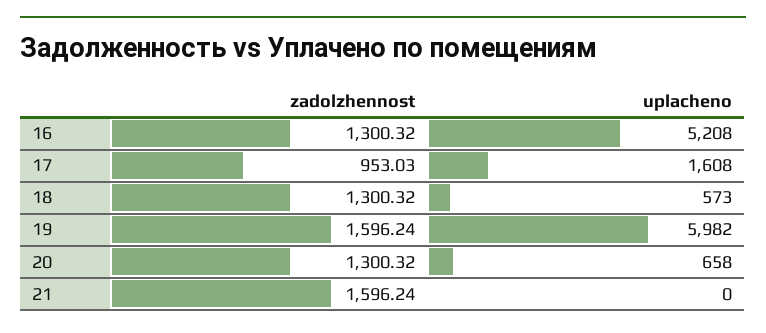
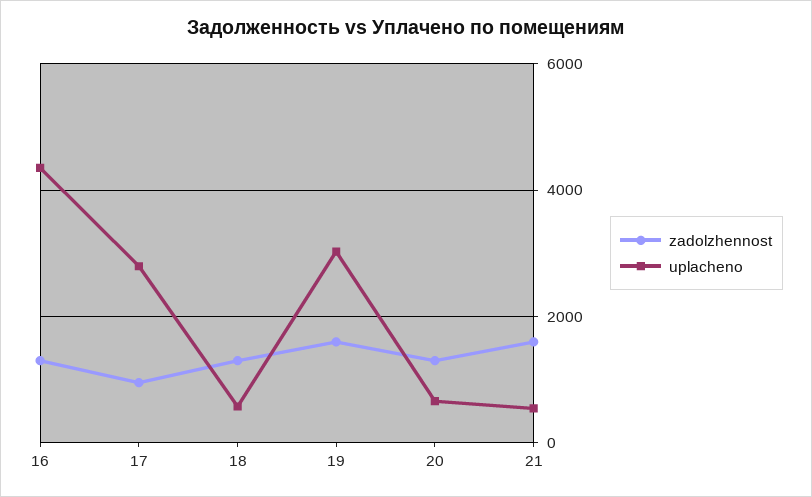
  {
    "zadolzhennost": {
      "16": 1300.32,
      "17": 953.03,
      "18": 1300.32,
      "19": 1596.24,
      "20": 1300.32,
      "21": 1596.24
    },
    "uplacheno": {
-     "16": 5208,
+     "16": 4400,
-     "17": 1608,
+     "17": 2800,
      "18": 573,
-     "19": 5982,
+     "19": 3000,
      "20": 658,
-     "21": 0
+     "21": 600
    }
  }

